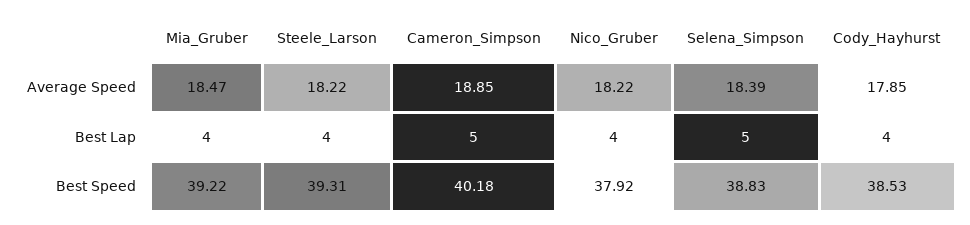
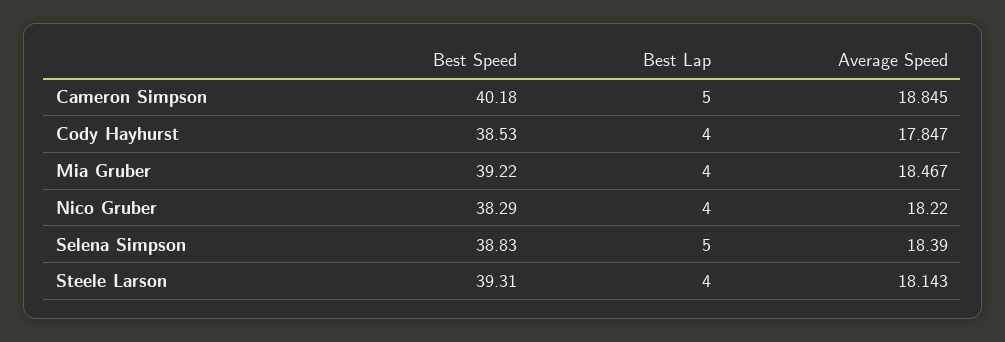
  {
    "Mia_Gruber": {
      "Average Speed": 18.467,
      "Best Lap": 4,
      "Best Speed": 39.22
    },
    "Steele_Larson": {
-     "Average Speed": 18.22,
+     "Average Speed": 18.143,
      "Best Lap": 4,
      "Best Speed": 39.31
    },
    "Cameron_Simpson": {
      "Average Speed": 18.845,
      "Best Lap": 5,
      "Best Speed": 40.18
    },
    "Nico_Gruber": {
      "Average Speed": 18.22,
      "Best Lap": 4,
-     "Best Speed": 37.92
+     "Best Speed": 38.29
    },
    "Selena_Simpson": {
      "Average Speed": 18.39,
      "Best Lap": 5,
      "Best Speed": 38.83
    },
    "Cody_Hayhurst": {
      "Average Speed": 17.847,
      "Best Lap": 4,
      "Best Speed": 38.53
    }
  }

